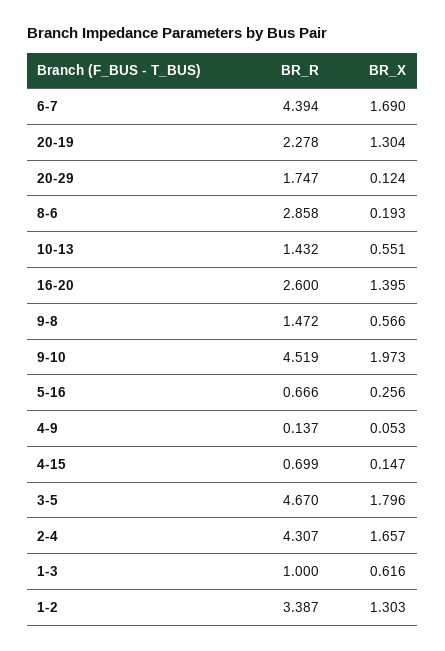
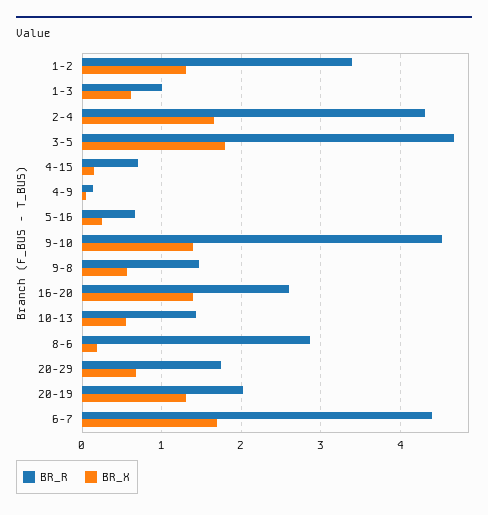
  {
    "BR_R": {
      "6-7": 4.394,
-     "20-19": 2.278,
+     "20-19": 2,
      "20-29": 1.747,
      "8-6": 2.858,
      "10-13": 1.432,
      "16-20": 2.6,
      "9-8": 1.472,
      "9-10": 4.519,
      "5-16": 0.666,
      "4-9": 0.137,
      "4-15": 0.699,
      "3-5": 4.67,
      "2-4": 4.307,
      "1-3": 1,
      "1-2": 3.387
    },
    "BR_X": {
      "6-7": 1.69,
      "20-19": 1.304,
-     "20-29": 0.124,
+     "20-29": 0.7,
      "8-6": 0.193,
      "10-13": 0.551,
      "16-20": 1.395,
      "9-8": 0.566,
-     "9-10": 1.973,
+     "9-10": 1.4,
      "5-16": 0.256,
      "4-9": 0.053,
      "4-15": 0.147,
      "3-5": 1.796,
      "2-4": 1.657,
      "1-3": 0.616,
      "1-2": 1.303
    }
  }

